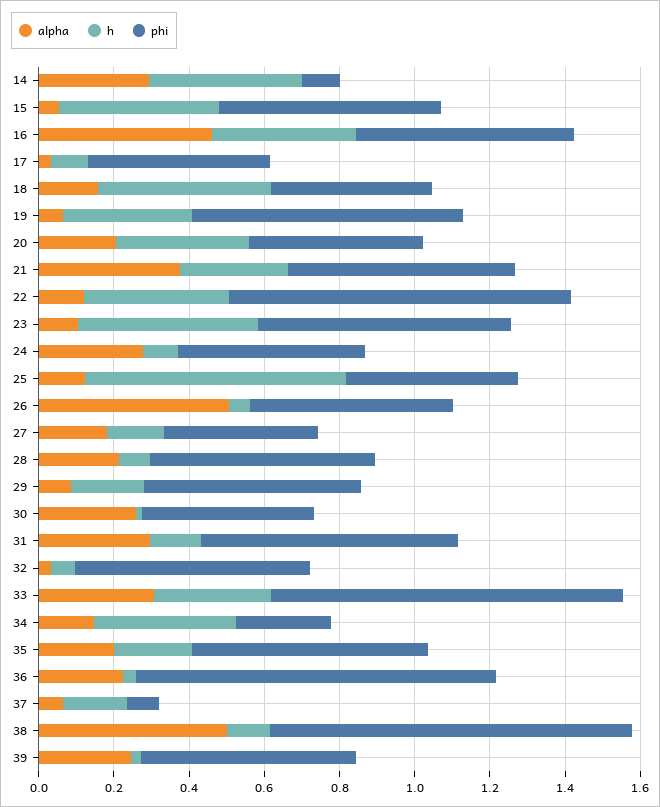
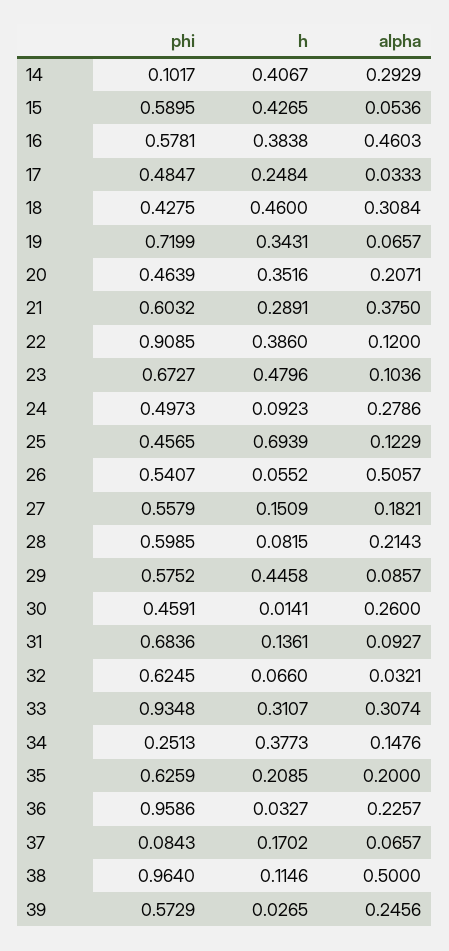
  {
    "alpha": {
      "14": 0.2929,
      "15": 0.0536,
      "16": 0.4603,
      "17": 0.0333,
-     "18": 0.15,
+     "18": 0.3084,
      "19": 0.0657,
      "20": 0.2071,
      "21": 0.375,
      "22": 0.12,
      "23": 0.1036,
      "24": 0.2786,
      "25": 0.1229,
      "26": 0.5057,
      "27": 0.1821,
      "28": 0.2143,
      "29": 0.0857,
      "30": 0.26,
-     "31": 0.3,
+     "31": 0.0927,
      "32": 0.0321,
      "33": 0.3074,
      "34": 0.1476,
      "35": 0.2,
      "36": 0.2257,
      "37": 0.0657,
      "38": 0.5,
      "39": 0.2456
    },
    "h": {
      "14": 0.4067,
      "15": 0.4265,
      "16": 0.3838,
-     "17": 0.1,
+     "17": 0.2484,
      "18": 0.46,
      "19": 0.3431,
      "20": 0.3516,
      "21": 0.2891,
      "22": 0.386,
      "23": 0.4796,
      "24": 0.0923,
      "25": 0.6939,
      "26": 0.0552,
      "27": 0.1509,
      "28": 0.0815,
-     "29": 0.2,
+     "29": 0.4458,
      "30": 0.0141,
      "31": 0.1361,
      "32": 0.066,
      "33": 0.3107,
      "34": 0.3773,
      "35": 0.2085,
      "36": 0.0327,
      "37": 0.1702,
      "38": 0.1146,
      "39": 0.0265
    },
    "phi": {
      "14": 0.1017,
      "15": 0.5895,
      "16": 0.5781,
      "17": 0.4847,
      "18": 0.4275,
      "19": 0.7199,
      "20": 0.4639,
      "21": 0.6032,
      "22": 0.9085,
      "23": 0.6727,
      "24": 0.4973,
      "25": 0.4565,
      "26": 0.5407,
-     "27": 0.4,
+     "27": 0.5579,
      "28": 0.5985,
      "29": 0.5752,
      "30": 0.4591,
      "31": 0.6836,
      "32": 0.6245,
      "33": 0.9348,
      "34": 0.2513,
      "35": 0.6259,
      "36": 0.9586,
      "37": 0.0843,
      "38": 0.964,
      "39": 0.5729
    }
  }

